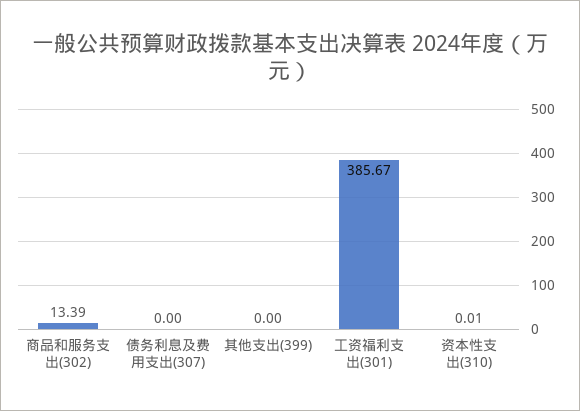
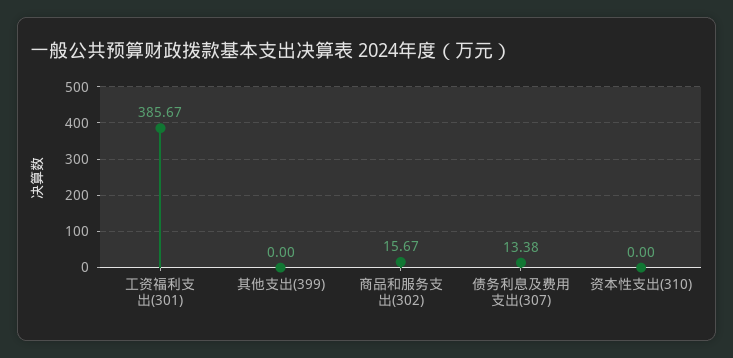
  {
-   "商品和服务支出(302)": 13.39,
+   "商品和服务支出(302)": 15.67,
-   "债务利息及费用支出(307)": 0,
+   "债务利息及费用支出(307)": 13.38,
    "其他支出(399)": 0,
    "工资福利支出(301)": 385.67,
-   "资本性支出(310)": 0.01
+   "资本性支出(310)": 0
  }

